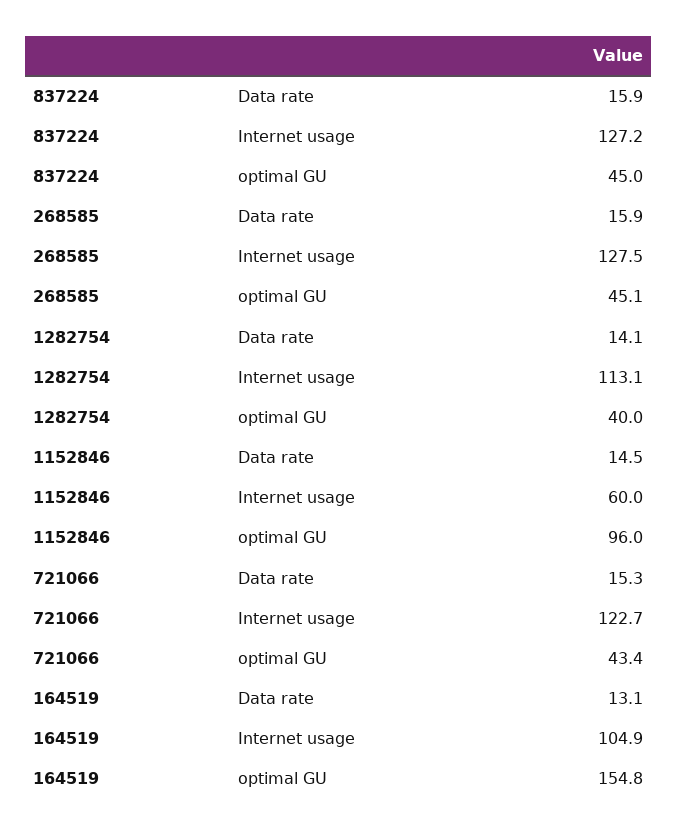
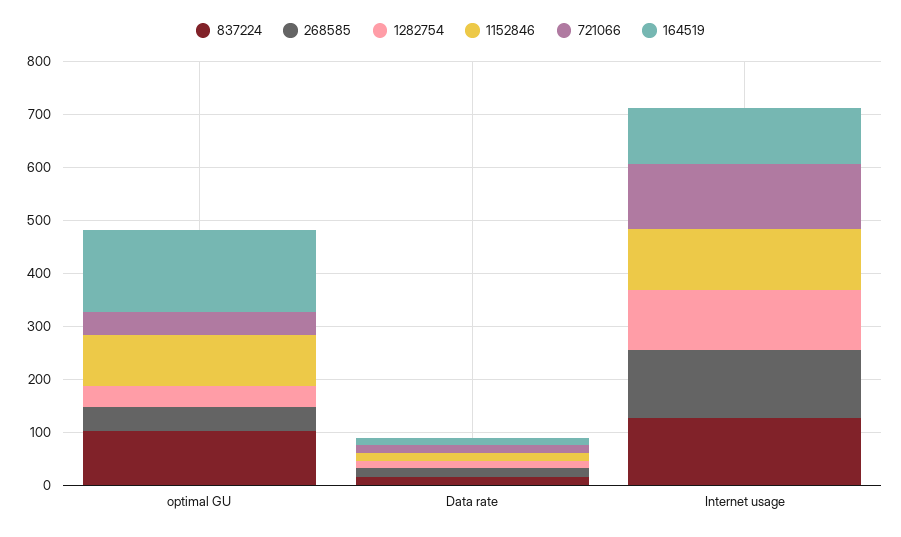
  {
    "837224": {
      "Data rate": 15.9,
      "Internet usage": 127.2,
-     "optimal GU": 45
+     "optimal GU": 100
    },
    "268585": {
      "Data rate": 15.9,
      "Internet usage": 127.5,
      "optimal GU": 45.1
    },
    "1282754": {
      "Data rate": 14.1,
      "Internet usage": 113.1,
      "optimal GU": 40
    },
    "1152846": {
      "Data rate": 14.5,
-     "Internet usage": 60,
+     "Internet usage": 120,
      "optimal GU": 96
    },
    "721066": {
      "Data rate": 15.3,
      "Internet usage": 122.7,
      "optimal GU": 43.4
    },
    "164519": {
      "Data rate": 13.1,
      "Internet usage": 104.9,
      "optimal GU": 154.8
    }
  }

